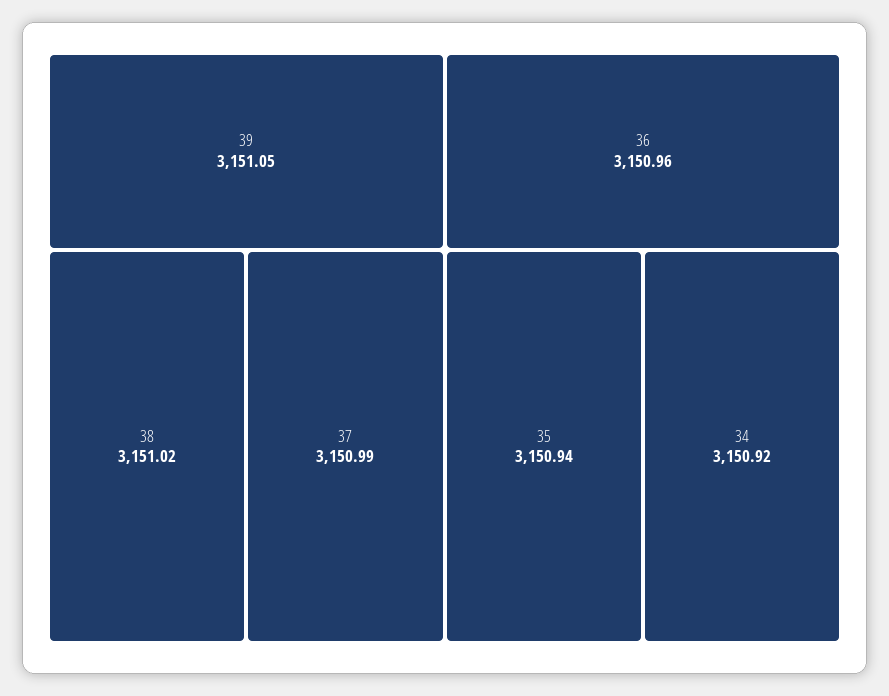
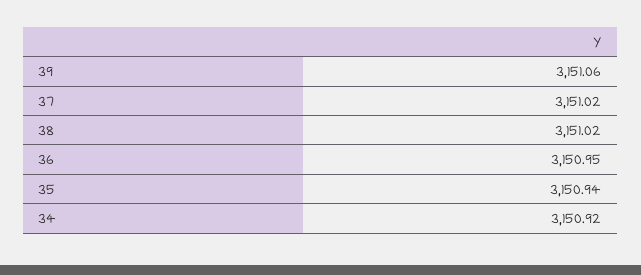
  {
-   "39": 3151.05,
+   "39": 3151.06,
    "38": 3151.02,
-   "37": 3150.99,
+   "37": 3151.02,
-   "36": 3150.96,
+   "36": 3150.95,
    "35": 3150.94,
    "34": 3150.92
  }

